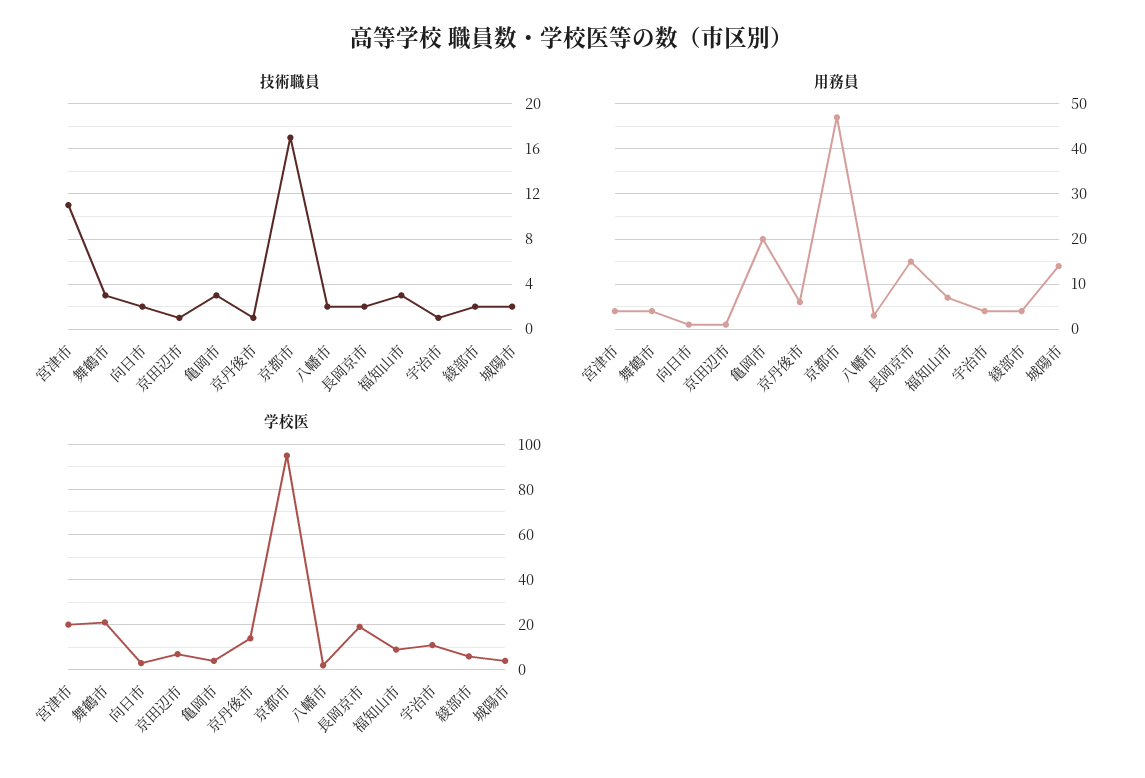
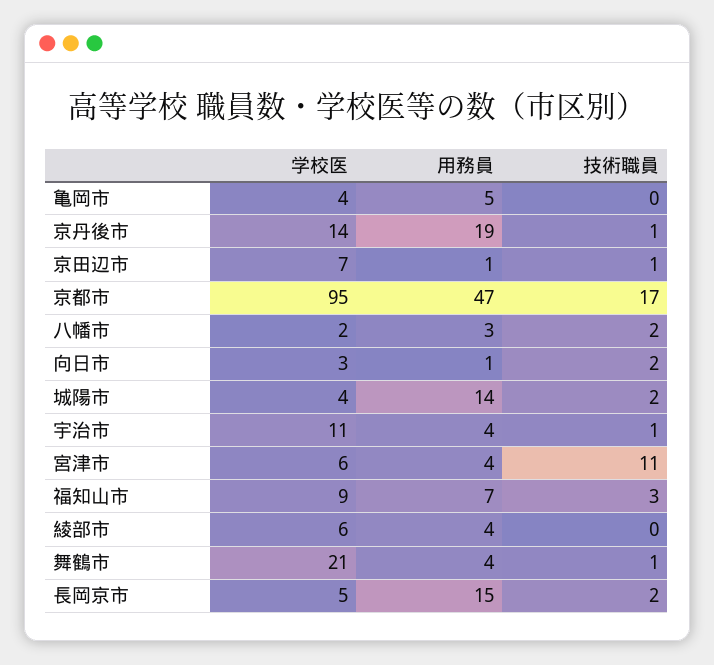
  {
    "技術職員": {
      "宮津市": 11,
-     "舞鶴市": 3,
+     "舞鶴市": 1,
      "向日市": 2,
      "京田辺市": 1,
-     "亀岡市": 3,
+     "亀岡市": 0,
      "京丹後市": 1,
      "京都市": 17,
      "八幡市": 2,
      "長岡京市": 2,
      "福知山市": 3,
      "宇治市": 1,
-     "綾部市": 2,
+     "綾部市": 0,
      "城陽市": 2
    },
    "用務員": {
      "宮津市": 4,
      "舞鶴市": 4,
      "向日市": 1,
      "京田辺市": 1,
-     "亀岡市": 20,
+     "亀岡市": 5,
-     "京丹後市": 5,
+     "京丹後市": 19,
      "京都市": 47,
      "八幡市": 3,
      "長岡京市": 15,
      "福知山市": 7,
      "宇治市": 4,
      "綾部市": 4,
      "城陽市": 14
    },
    "学校医": {
-     "宮津市": 20,
+     "宮津市": 6,
      "舞鶴市": 21,
      "向日市": 3,
      "京田辺市": 7,
      "亀岡市": 4,
      "京丹後市": 14,
      "京都市": 95,
      "八幡市": 2,
-     "長岡京市": 20,
+     "長岡京市": 5,
      "福知山市": 9,
      "宇治市": 11,
      "綾部市": 6,
      "城陽市": 4
    }
  }

